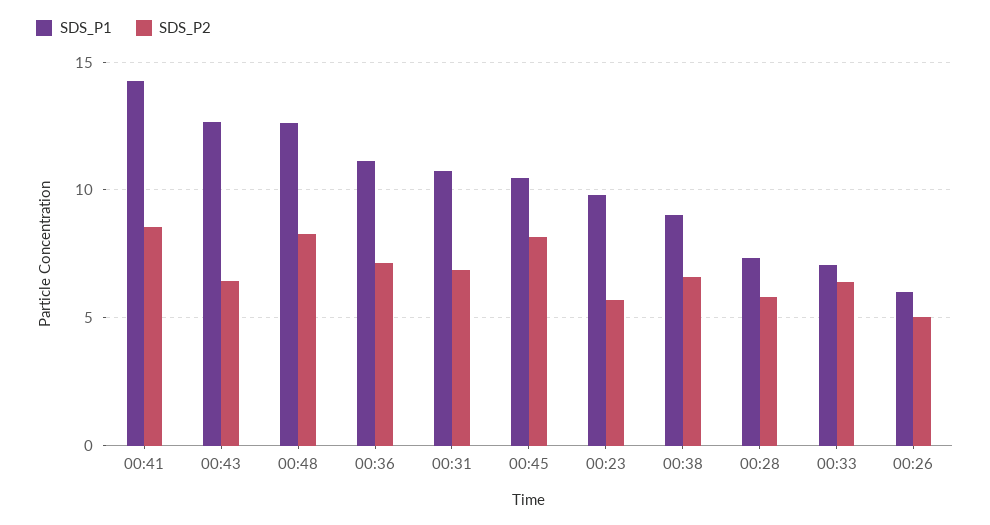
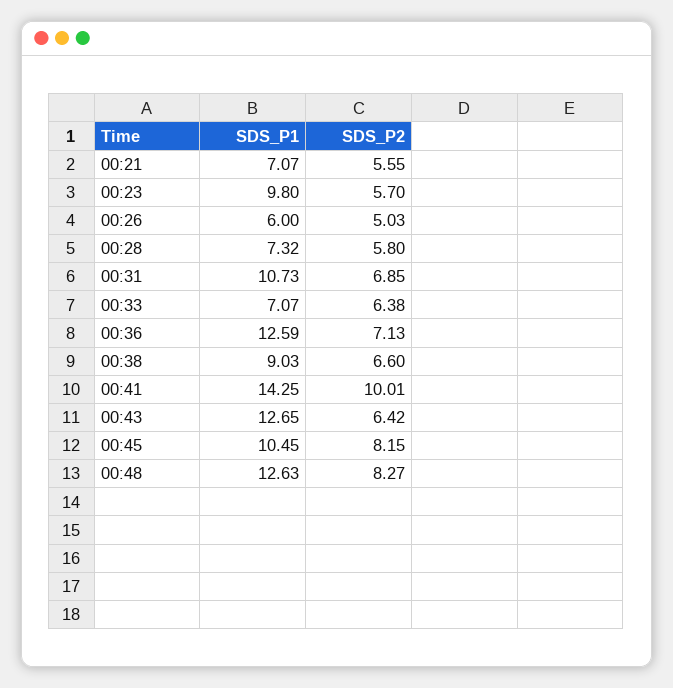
  {
    "SDS_P1": {
      "00:41": 14.25,
      "00:43": 12.65,
      "00:48": 12.63,
-     "00:36": 11,
+     "00:36": 12.59,
      "00:31": 10.73,
      "00:45": 10.45,
      "00:23": 9.8,
      "00:38": 9.03,
      "00:28": 7.32,
      "00:33": 7.07,
-     "00:26": 6
+     "00:26": 6,
+     "00:21": 7.07
    },
    "SDS_P2": {
-     "00:41": 8.5,
+     "00:41": 10.01,
      "00:43": 6.42,
      "00:48": 8.27,
      "00:36": 7.13,
      "00:31": 6.85,
      "00:45": 8.15,
      "00:23": 5.7,
      "00:38": 6.6,
      "00:28": 5.8,
      "00:33": 6.38,
-     "00:26": 5.03
+     "00:26": 5.03,
+     "00:21": 5.55
    }
  }

